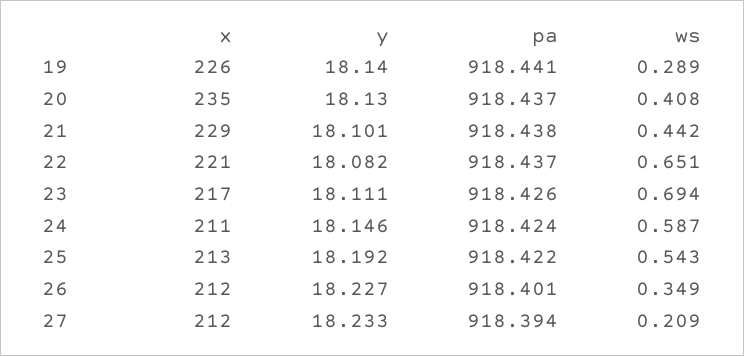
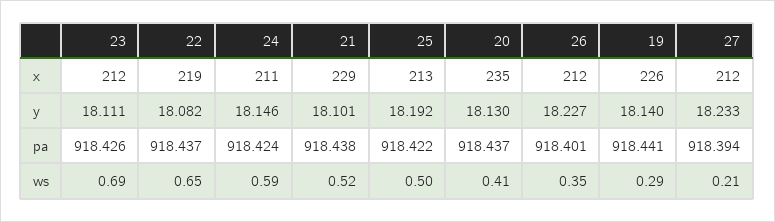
  {
    "x": {
      "19": 226,
      "20": 235,
      "21": 229,
-     "22": 221,
+     "22": 219,
-     "23": 217,
+     "23": 212,
      "24": 211,
      "25": 213,
      "26": 212,
      "27": 212
    },
    "y": {
      "19": 18.14,
      "20": 18.13,
      "21": 18.101,
      "22": 18.082,
      "23": 18.111,
      "24": 18.146,
      "25": 18.192,
      "26": 18.227,
      "27": 18.233
    },
    "pa": {
      "19": 918.441,
      "20": 918.437,
      "21": 918.438,
      "22": 918.437,
      "23": 918.426,
      "24": 918.424,
      "25": 918.422,
      "26": 918.401,
      "27": 918.394
    },
    "ws": {
      "19": 0.289,
      "20": 0.408,
-     "21": 0.442,
+     "21": 0.52,
      "22": 0.651,
      "23": 0.694,
      "24": 0.587,
-     "25": 0.543,
+     "25": 0.5,
      "26": 0.349,
      "27": 0.209
    }
  }

